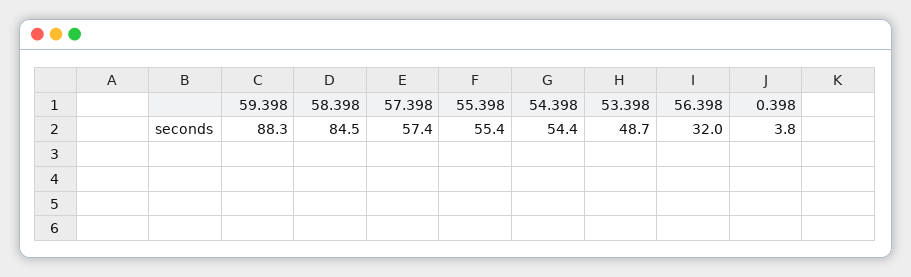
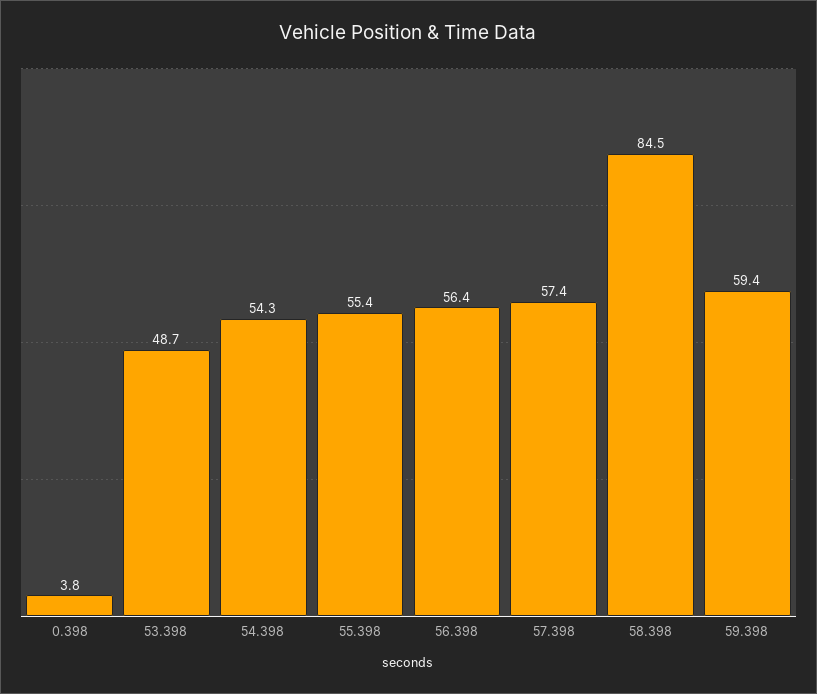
  {
-   "59.398": 88.3,
+   "59.398": 59.4,
    "58.398": 84.5,
    "57.398": 57.4,
    "55.398": 55.4,
-   "54.398": 54.4,
+   "54.398": 54.3,
    "53.398": 48.7,
-   "56.398": 32,
+   "56.398": 56.4,
    "0.398": 3.8
  }

